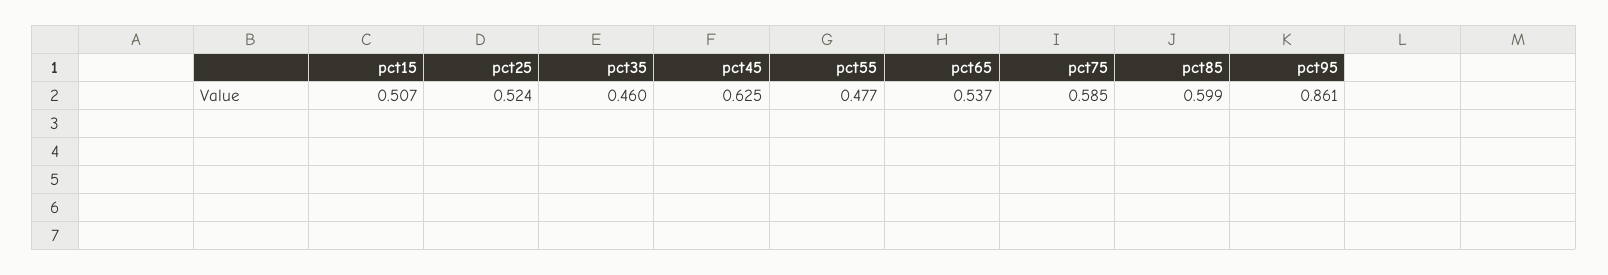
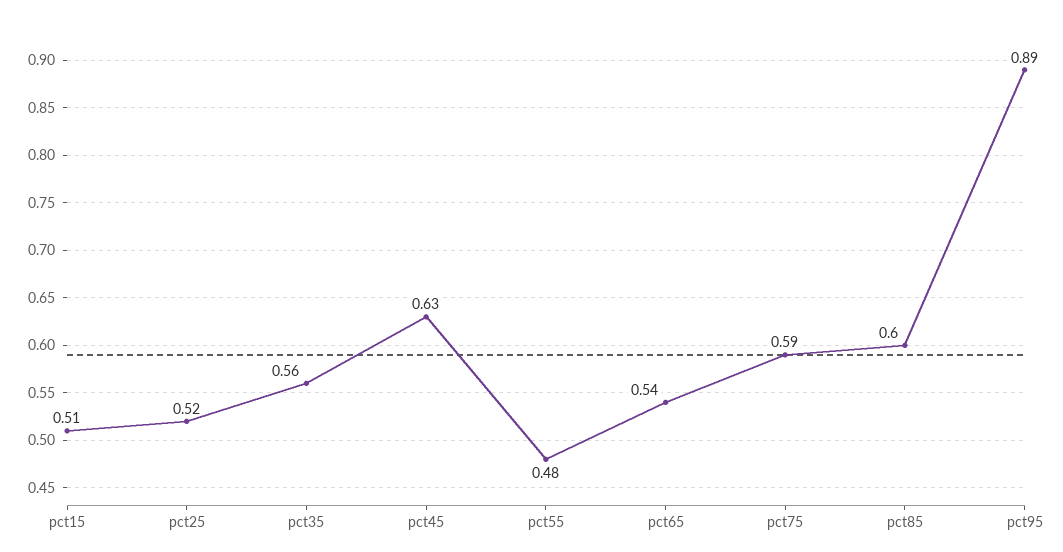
  {
    "pct15": 0.507,
    "pct25": 0.524,
-   "pct35": 0.46,
+   "pct35": 0.56,
    "pct45": 0.625,
    "pct55": 0.477,
    "pct65": 0.537,
    "pct75": 0.585,
    "pct85": 0.599,
-   "pct95": 0.861
+   "pct95": 0.89
  }

